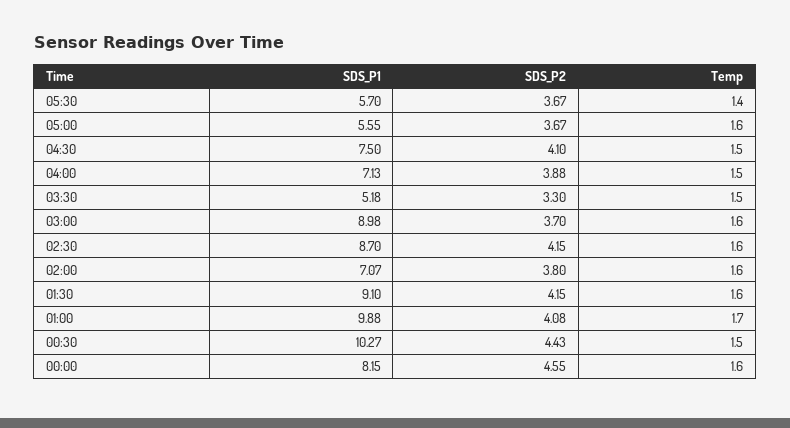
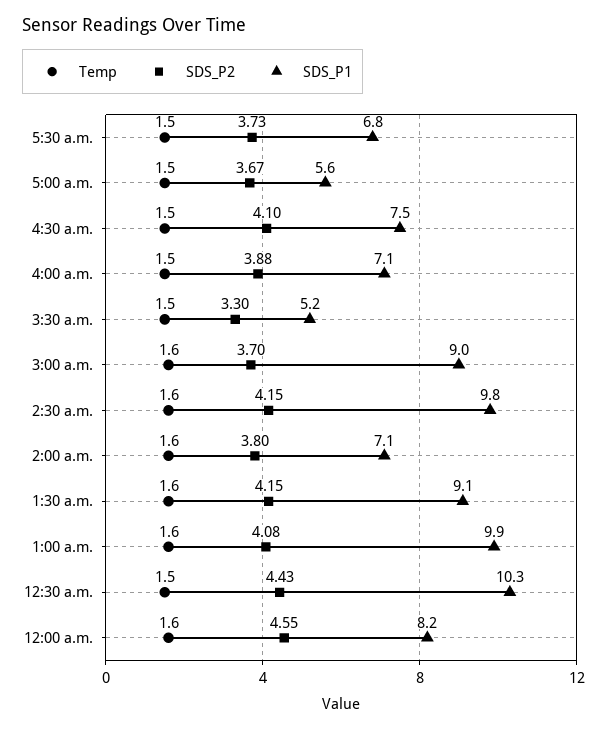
  {
    "SDS_P1": {
-     "05:30": 5.7,
+     "05:30": 6.8,
      "05:00": 5.55,
      "04:30": 7.5,
      "04:00": 7.13,
      "03:30": 5.18,
      "03:00": 8.98,
-     "02:30": 8.7,
+     "02:30": 9.8,
      "02:00": 7.07,
      "01:30": 9.1,
      "01:00": 9.88,
      "00:30": 10.27,
      "00:00": 8.15
    },
    "SDS_P2": {
-     "05:30": 3.67,
+     "05:30": 3.73,
      "05:00": 3.67,
      "04:30": 4.1,
      "04:00": 3.88,
      "03:30": 3.3,
      "03:00": 3.7,
      "02:30": 4.15,
      "02:00": 3.8,
      "01:30": 4.15,
      "01:00": 4.08,
      "00:30": 4.43,
      "00:00": 4.55
    },
    "Temp": {
-     "05:30": 1.4,
+     "05:30": 1.5,
-     "05:00": 1.6,
+     "05:00": 1.5,
      "04:30": 1.5,
      "04:00": 1.5,
      "03:30": 1.5,
      "03:00": 1.6,
      "02:30": 1.6,
      "02:00": 1.6,
      "01:30": 1.6,
-     "01:00": 1.7,
+     "01:00": 1.6,
      "00:30": 1.5,
      "00:00": 1.6
    }
  }

